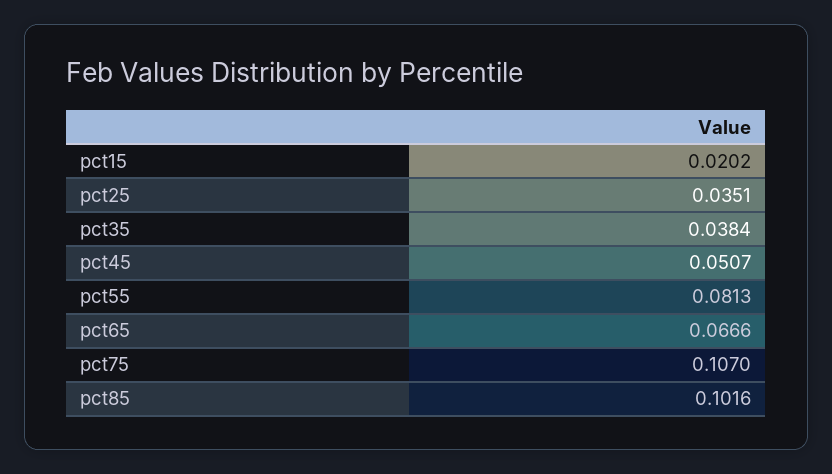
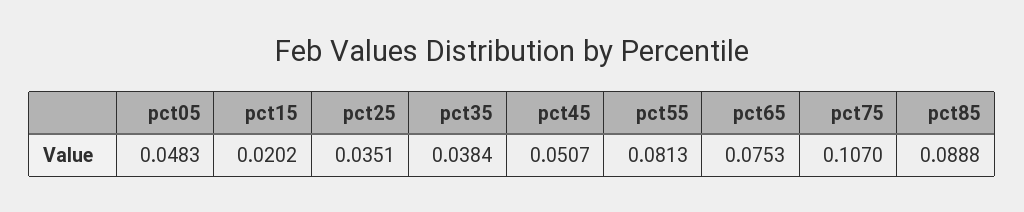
  {
    "pct15": 0.0202,
    "pct25": 0.0351,
    "pct35": 0.0384,
    "pct45": 0.0507,
    "pct55": 0.0813,
-   "pct65": 0.0666,
+   "pct65": 0.0753,
    "pct75": 0.107,
-   "pct85": 0.1016
+   "pct85": 0.0888,
+   "pct05": 0.0483
  }

